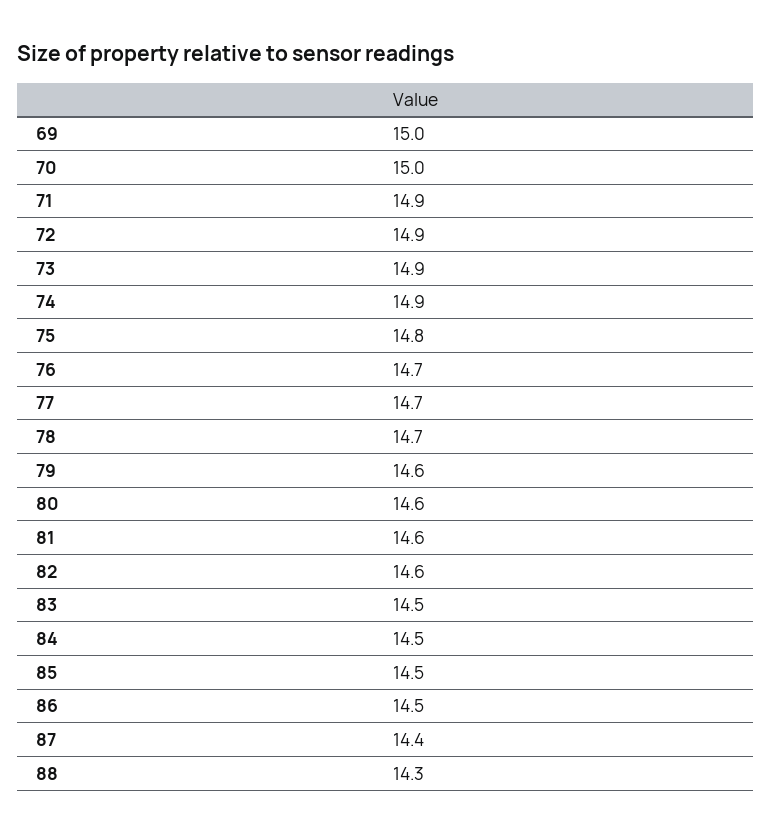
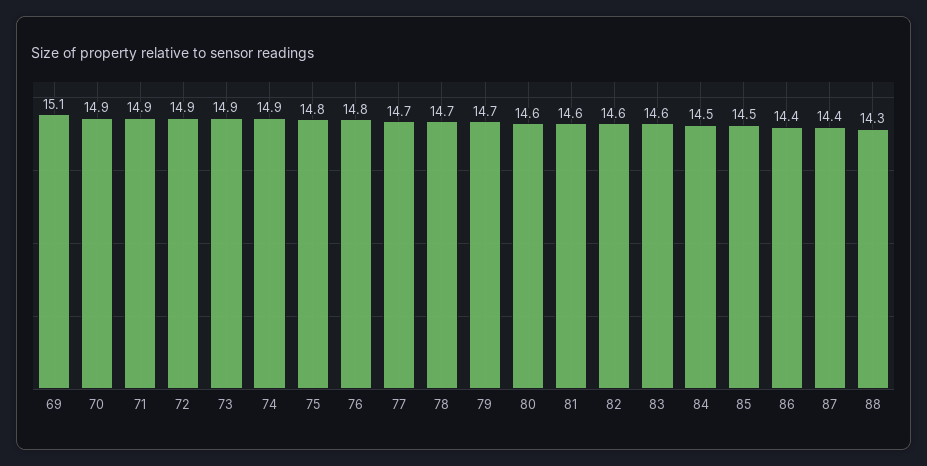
  {
-   "69": 15,
+   "69": 15.1,
-   "70": 15,
+   "70": 14.9,
    "71": 14.9,
    "72": 14.9,
    "73": 14.9,
    "74": 14.9,
    "75": 14.8,
-   "76": 14.7,
+   "76": 14.8,
    "77": 14.7,
    "78": 14.7,
-   "79": 14.6,
+   "79": 14.7,
    "80": 14.6,
    "81": 14.6,
    "82": 14.6,
-   "83": 14.5,
+   "83": 14.6,
    "84": 14.5,
    "85": 14.5,
-   "86": 14.5,
+   "86": 14.4,
    "87": 14.4,
    "88": 14.3
  }

